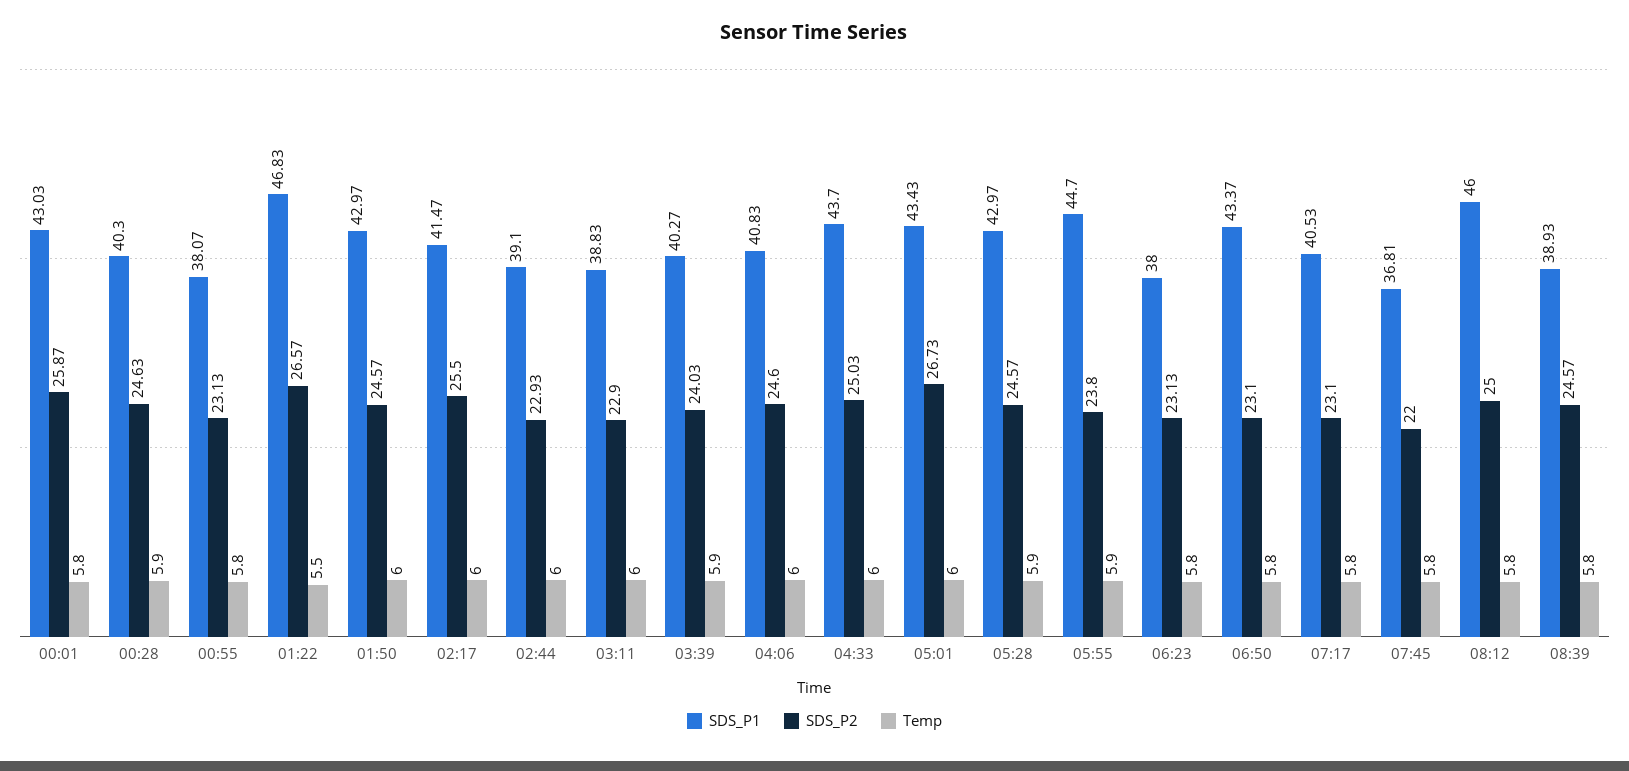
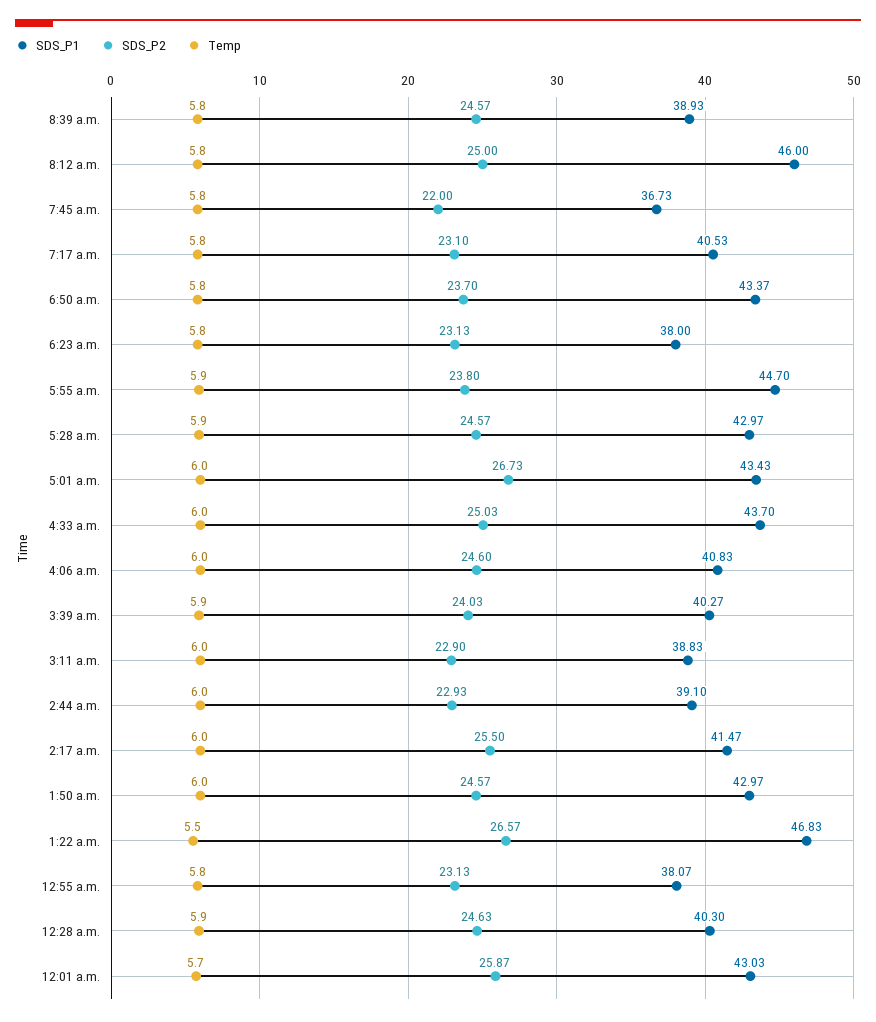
  {
    "SDS_P1": {
      "00:01": 43.03,
      "00:28": 40.3,
      "00:55": 38.07,
      "01:22": 46.83,
      "01:50": 42.97,
      "02:17": 41.47,
      "02:44": 39.1,
      "03:11": 38.83,
      "03:39": 40.27,
      "04:06": 40.83,
      "04:33": 43.7,
      "05:01": 43.43,
      "05:28": 42.97,
      "05:55": 44.7,
      "06:23": 38,
      "06:50": 43.37,
      "07:17": 40.53,
-     "07:45": 36.81,
+     "07:45": 36.73,
      "08:12": 46,
      "08:39": 38.93
    },
    "SDS_P2": {
      "00:01": 25.87,
      "00:28": 24.63,
      "00:55": 23.13,
      "01:22": 26.57,
      "01:50": 24.57,
      "02:17": 25.5,
      "02:44": 22.93,
      "03:11": 22.9,
      "03:39": 24.03,
      "04:06": 24.6,
      "04:33": 25.03,
      "05:01": 26.73,
      "05:28": 24.57,
      "05:55": 23.8,
      "06:23": 23.13,
-     "06:50": 23.1,
+     "06:50": 23.7,
      "07:17": 23.1,
      "07:45": 22,
      "08:12": 25,
      "08:39": 24.57
    },
    "Temp": {
-     "00:01": 5.8,
+     "00:01": 5.7,
      "00:28": 5.9,
      "00:55": 5.8,
      "01:22": 5.5,
      "01:50": 6,
      "02:17": 6,
      "02:44": 6,
      "03:11": 6,
      "03:39": 5.9,
      "04:06": 6,
      "04:33": 6,
      "05:01": 6,
      "05:28": 5.9,
      "05:55": 5.9,
      "06:23": 5.8,
      "06:50": 5.8,
      "07:17": 5.8,
      "07:45": 5.8,
      "08:12": 5.8,
      "08:39": 5.8
    }
  }

